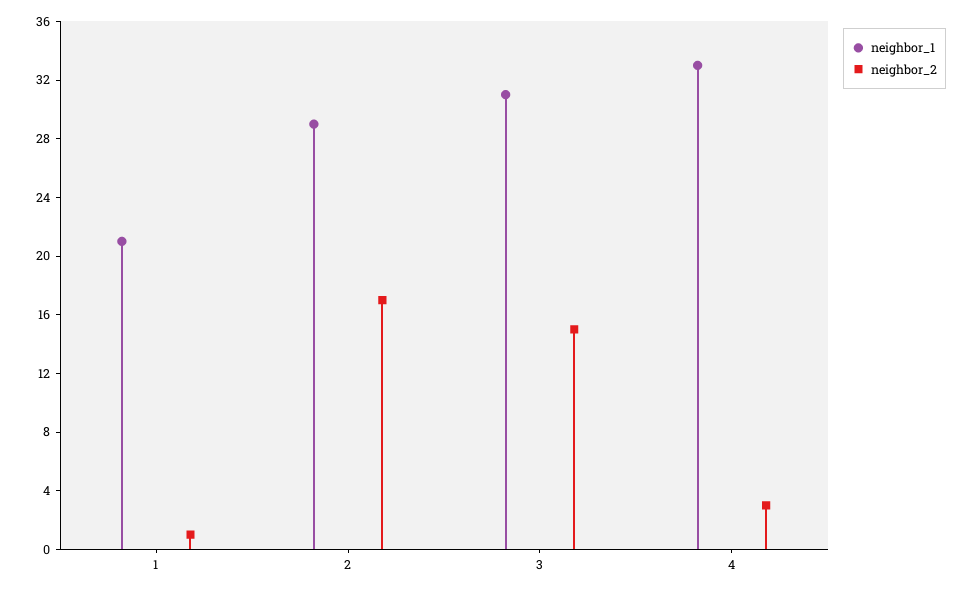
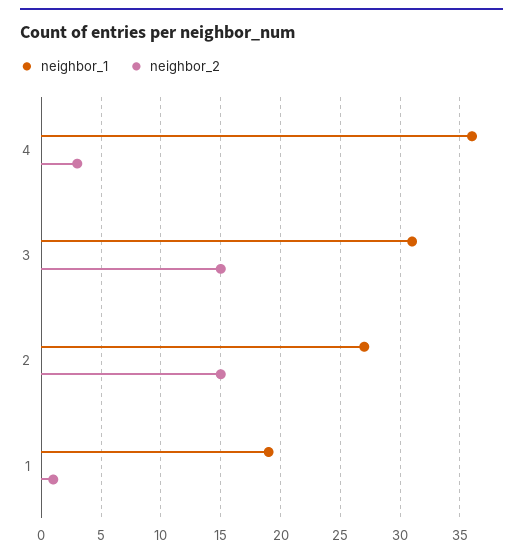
  {
    "neighbor_1": {
-     "1": 21,
+     "1": 19,
-     "2": 29,
+     "2": 27,
      "3": 31,
-     "4": 33
+     "4": 36
    },
    "neighbor_2": {
      "1": 1,
-     "2": 17,
+     "2": 15,
      "3": 15,
      "4": 3
    }
  }

